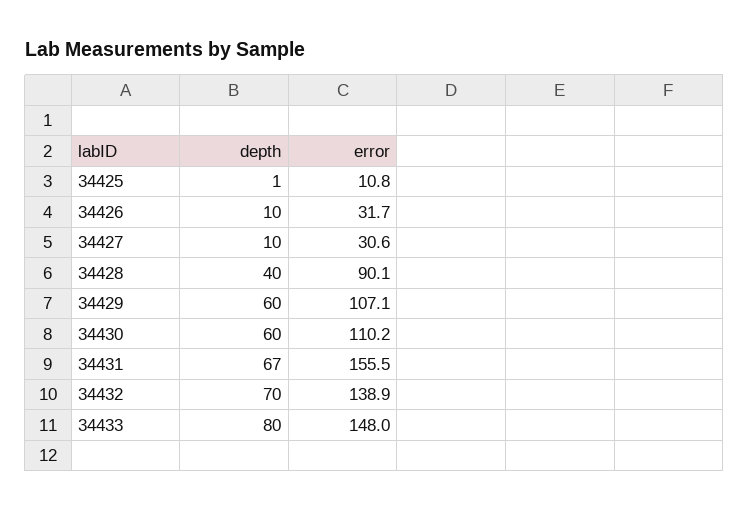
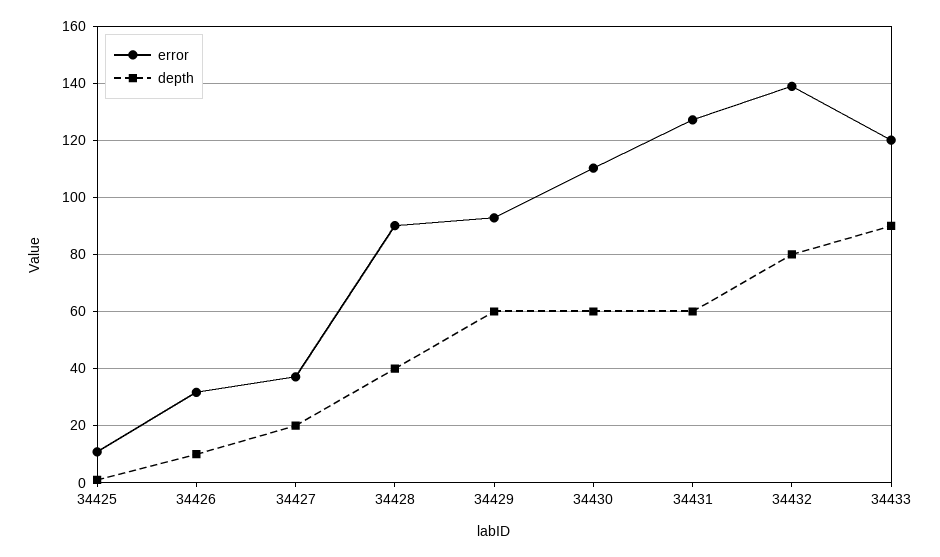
  {
    "depth": {
      "34425": 1,
      "34426": 10,
-     "34427": 10,
+     "34427": 20,
      "34428": 40,
      "34429": 60,
      "34430": 60,
-     "34431": 67,
+     "34431": 60,
-     "34432": 70,
+     "34432": 80,
-     "34433": 80
+     "34433": 90
    },
    "error": {
      "34425": 10.8,
      "34426": 31.7,
-     "34427": 30.6,
+     "34427": 37.5,
      "34428": 90.1,
-     "34429": 107.1,
+     "34429": 92.5,
      "34430": 110.2,
-     "34431": 155.5,
+     "34431": 127.5,
      "34432": 138.9,
-     "34433": 148
+     "34433": 120
    }
  }

